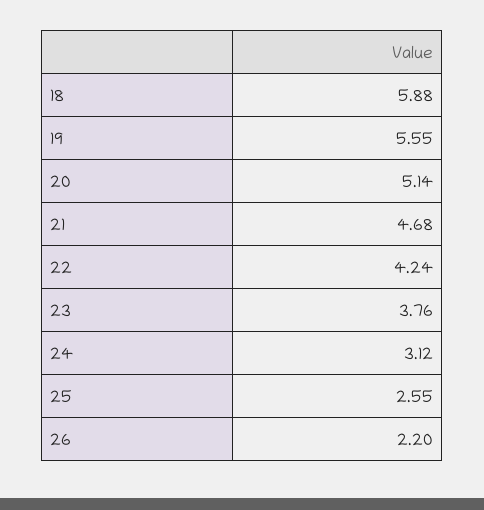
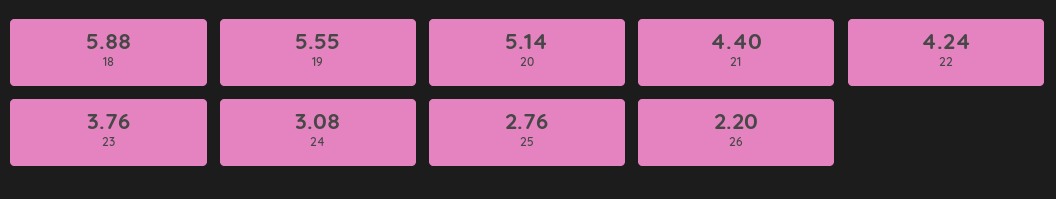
  {
    "18": 5.88,
    "19": 5.55,
    "20": 5.14,
-   "21": 4.68,
+   "21": 4.4,
    "22": 4.24,
    "23": 3.76,
-   "24": 3.12,
+   "24": 3.08,
-   "25": 2.55,
+   "25": 2.76,
    "26": 2.2
  }

